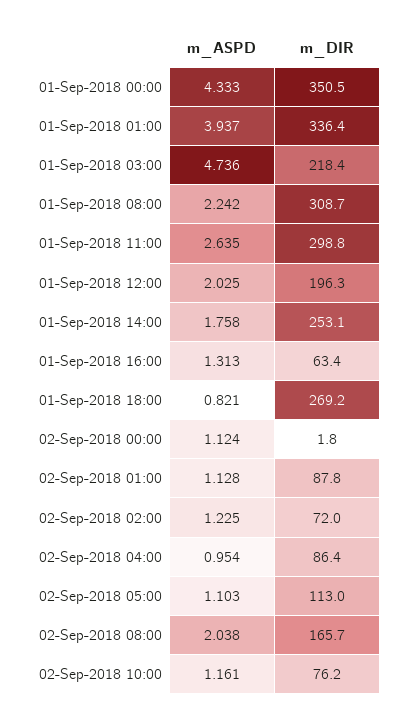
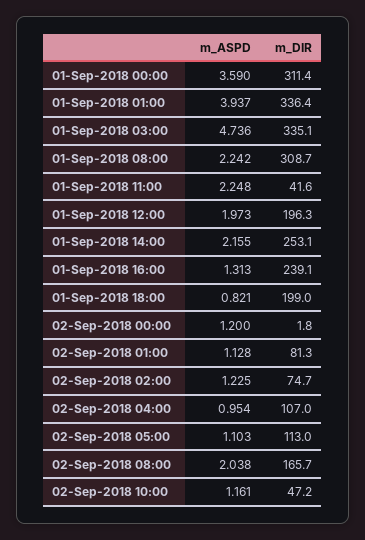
  {
    "m_ASPD": {
-     "01-Sep-2018 00:00": 4.333,
+     "01-Sep-2018 00:00": 3.59,
      "01-Sep-2018 01:00": 3.937,
      "01-Sep-2018 03:00": 4.736,
      "01-Sep-2018 08:00": 2.242,
-     "01-Sep-2018 11:00": 2.635,
+     "01-Sep-2018 11:00": 2.248,
-     "01-Sep-2018 12:00": 2.025,
+     "01-Sep-2018 12:00": 1.973,
-     "01-Sep-2018 14:00": 1.758,
+     "01-Sep-2018 14:00": 2.155,
      "01-Sep-2018 16:00": 1.313,
      "01-Sep-2018 18:00": 0.821,
-     "02-Sep-2018 00:00": 1.124,
+     "02-Sep-2018 00:00": 1.2,
      "02-Sep-2018 01:00": 1.128,
      "02-Sep-2018 02:00": 1.225,
      "02-Sep-2018 04:00": 0.954,
      "02-Sep-2018 05:00": 1.103,
      "02-Sep-2018 08:00": 2.038,
      "02-Sep-2018 10:00": 1.161
    },
    "m_DIR": {
-     "01-Sep-2018 00:00": 350.5,
+     "01-Sep-2018 00:00": 311.4,
      "01-Sep-2018 01:00": 336.4,
-     "01-Sep-2018 03:00": 218.4,
+     "01-Sep-2018 03:00": 335.1,
      "01-Sep-2018 08:00": 308.7,
-     "01-Sep-2018 11:00": 298.8,
+     "01-Sep-2018 11:00": 41.6,
      "01-Sep-2018 12:00": 196.3,
      "01-Sep-2018 14:00": 253.1,
-     "01-Sep-2018 16:00": 63.4,
+     "01-Sep-2018 16:00": 239.1,
-     "01-Sep-2018 18:00": 269.2,
+     "01-Sep-2018 18:00": 199,
      "02-Sep-2018 00:00": 1.8,
-     "02-Sep-2018 01:00": 87.8,
+     "02-Sep-2018 01:00": 81.3,
-     "02-Sep-2018 02:00": 72,
+     "02-Sep-2018 02:00": 74.7,
-     "02-Sep-2018 04:00": 86.4,
+     "02-Sep-2018 04:00": 107,
      "02-Sep-2018 05:00": 113,
      "02-Sep-2018 08:00": 165.7,
-     "02-Sep-2018 10:00": 76.2
+     "02-Sep-2018 10:00": 47.2
    }
  }

